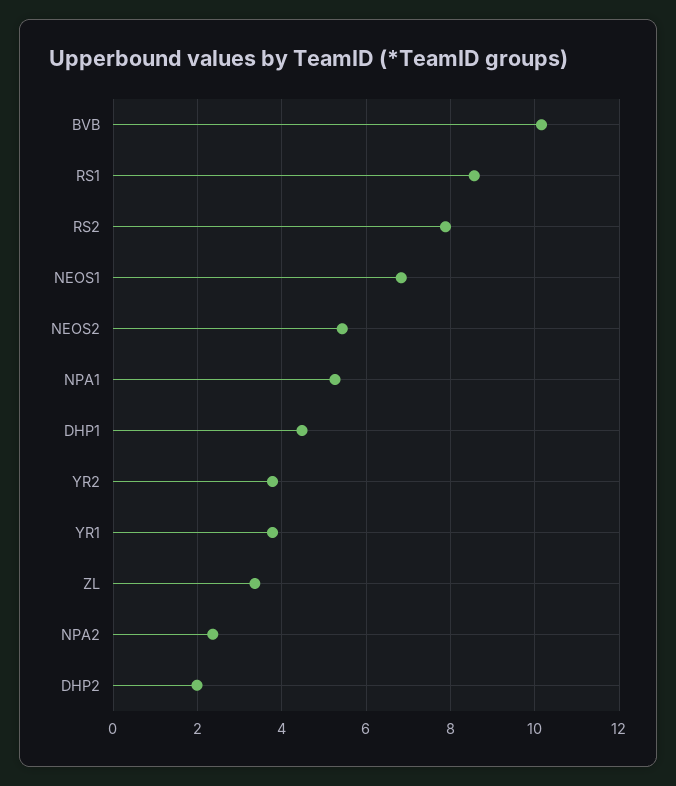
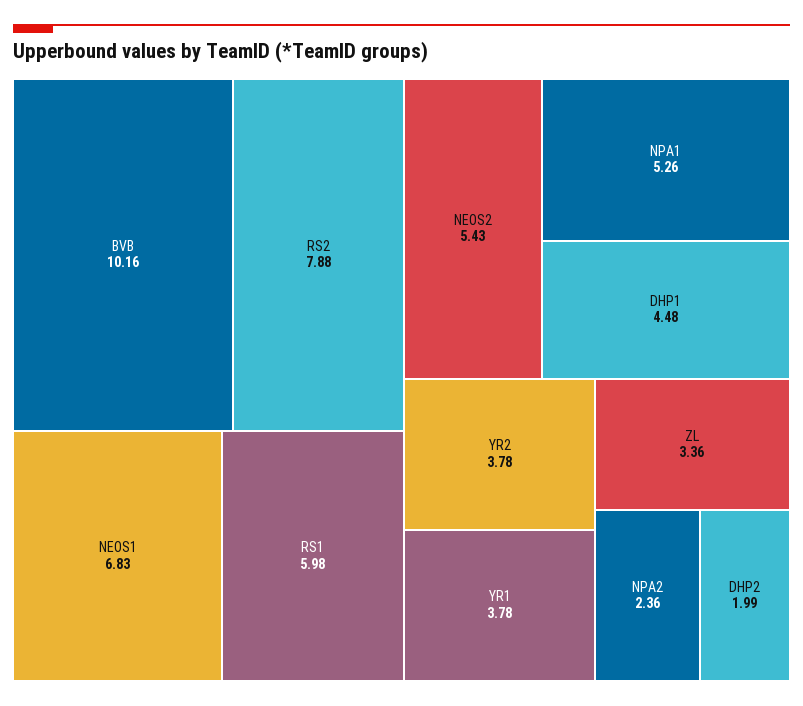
  {
    "BVB": 10.16,
-   "RS1": 8.6,
+   "RS1": 5.98,
    "RS2": 7.88,
    "NEOS1": 6.83,
    "NEOS2": 5.43,
    "NPA1": 5.26,
    "DHP1": 4.48,
    "YR2": 3.78,
    "YR1": 3.78,
    "ZL": 3.36,
    "NPA2": 2.36,
    "DHP2": 1.99
  }

